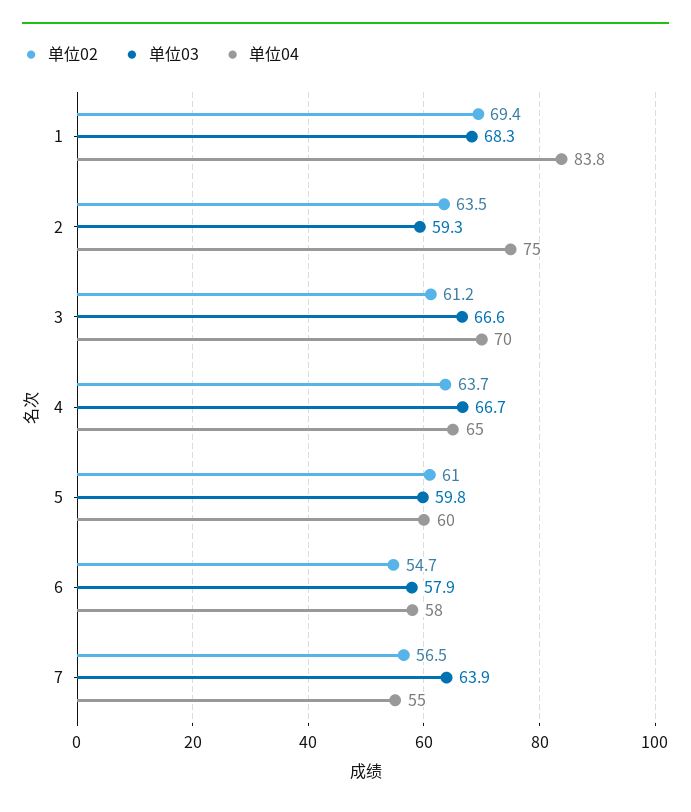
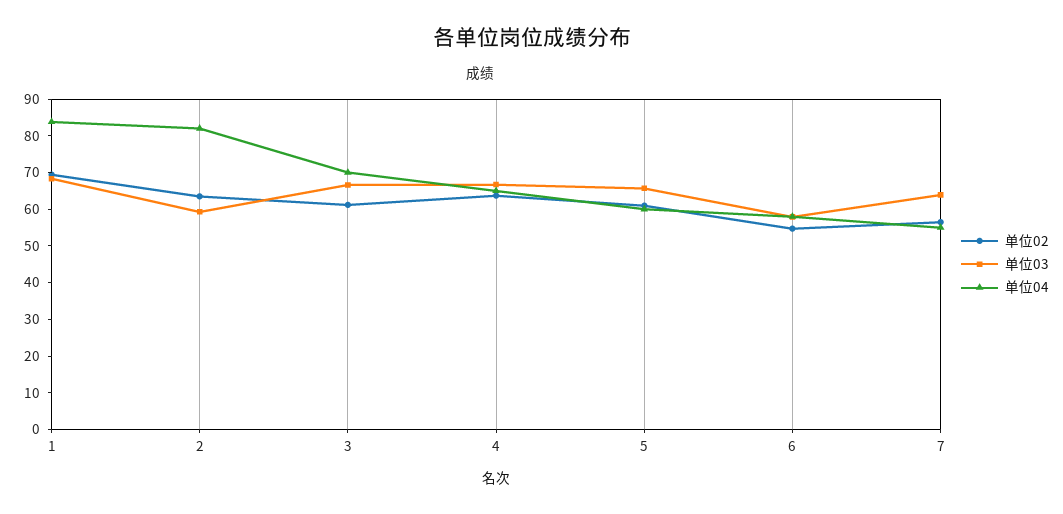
  {
    "单位02": {
      "1": 69.4,
      "2": 63.5,
      "3": 61.2,
      "4": 63.7,
      "5": 61,
      "6": 54.7,
      "7": 56.5
    },
    "单位03": {
      "1": 68.3,
      "2": 59.3,
      "3": 66.6,
      "4": 66.7,
-     "5": 59.8,
+     "5": 65,
      "6": 57.9,
      "7": 63.9
    },
    "单位04": {
      "1": 83.8,
-     "2": 75,
+     "2": 82.5,
      "3": 70,
      "4": 65,
      "5": 60,
      "6": 58,
      "7": 55
    }
  }

